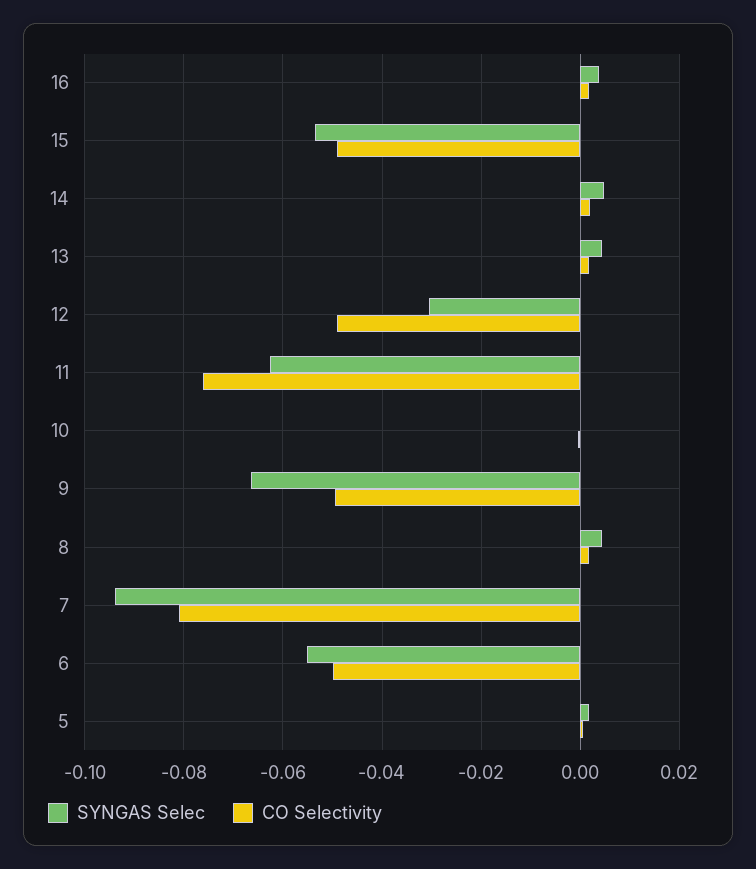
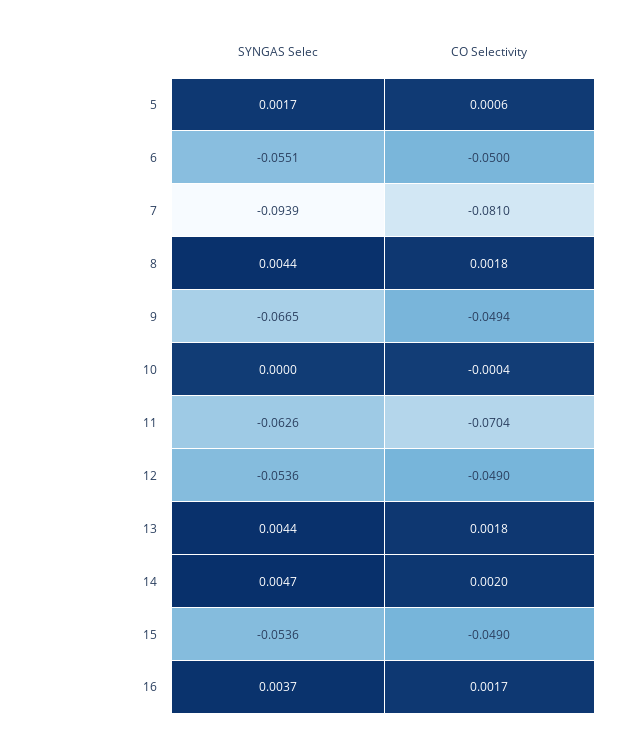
  {
    "SYNGAS Selec": {
      "16": 0.0037,
      "15": -0.0536,
      "14": 0.0047,
      "13": 0.0044,
-     "12": -0.03,
+     "12": -0.0536,
      "11": -0.0626,
      "10": 0,
      "9": -0.0665,
      "8": 0.0044,
      "7": -0.0939,
      "6": -0.0551,
      "5": 0.0017
    },
    "CO Selectivity": {
      "16": 0.0017,
      "15": -0.049,
      "14": 0.002,
      "13": 0.0018,
      "12": -0.049,
-     "11": -0.076,
+     "11": -0.0704,
      "10": -0.0004,
      "9": -0.0494,
      "8": 0.0018,
      "7": -0.081,
      "6": -0.05,
      "5": 0.0006
    }
  }

